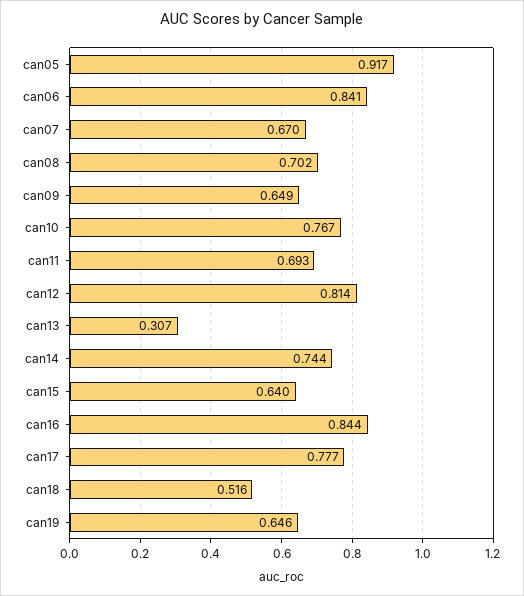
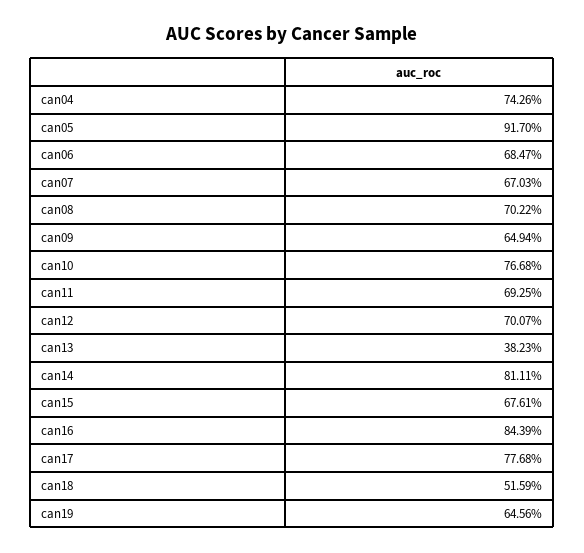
  {
    "can05": 0.917,
-   "can06": 0.841,
+   "can06": 0.6847,
    "can07": 0.6703,
    "can08": 0.7022,
    "can09": 0.6494,
    "can10": 0.7668,
    "can11": 0.6925,
-   "can12": 0.814,
+   "can12": 0.7007,
-   "can13": 0.307,
+   "can13": 0.3823,
-   "can14": 0.744,
+   "can14": 0.8111,
-   "can15": 0.64,
+   "can15": 0.6761,
    "can16": 0.8439,
    "can17": 0.7768,
    "can18": 0.5159,
-   "can19": 0.6456
+   "can19": 0.6456,
+   "can04": 0.7426
  }

